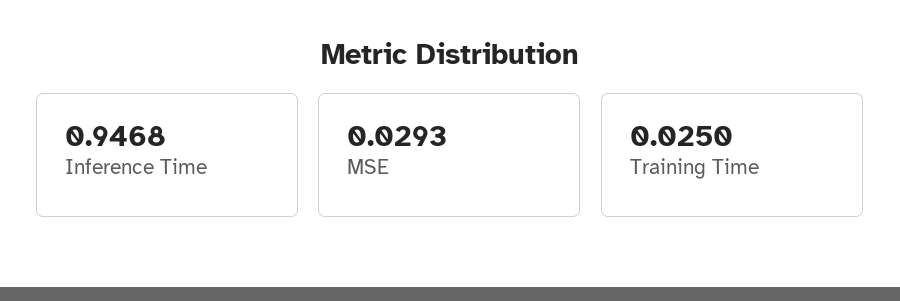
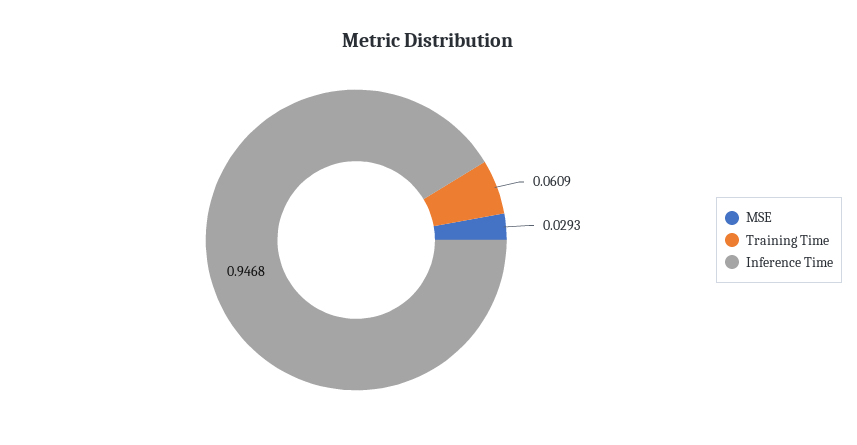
  {
    "Inference Time": 0.9468,
    "MSE": 0.0293,
-   "Training Time": 0.025
+   "Training Time": 0.0609
  }

